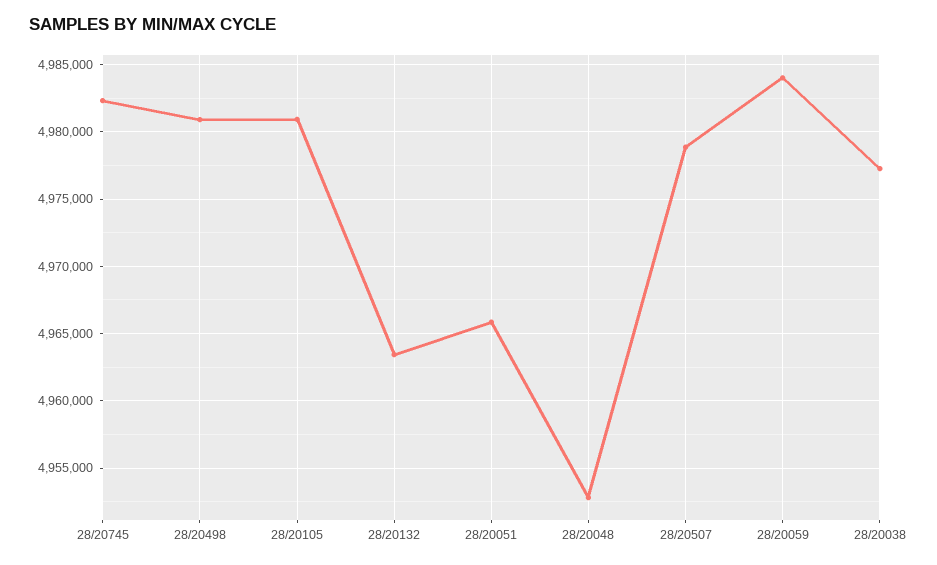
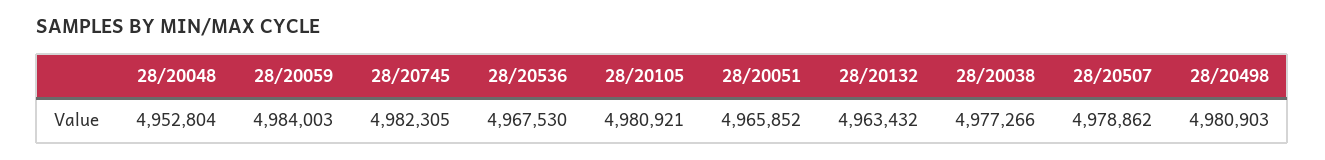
  {
    "28/20745": 4982305,
    "28/20498": 4980903,
    "28/20105": 4980921,
    "28/20132": 4963432,
    "28/20051": 4965852,
    "28/20048": 4952804,
    "28/20507": 4978862,
    "28/20059": 4984003,
-   "28/20038": 4977266
+   "28/20038": 4977266,
+   "28/20536": 4967530
  }

